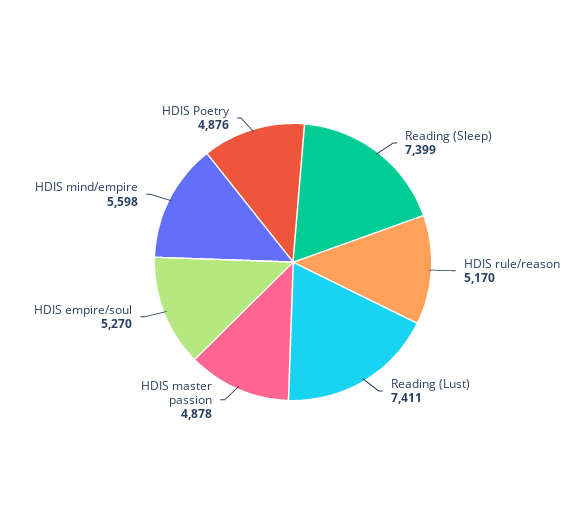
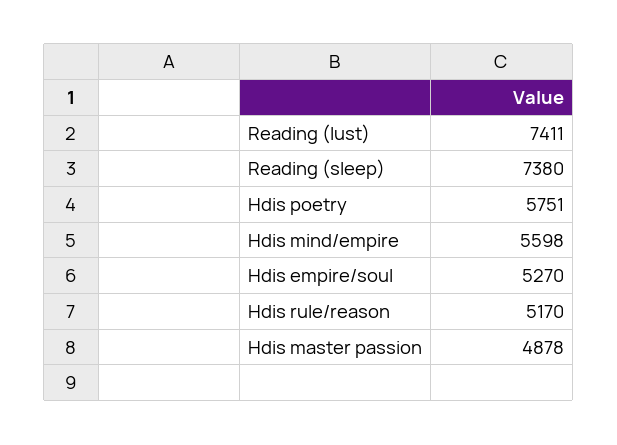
  {
-   "Reading (Sleep)": 7399,
+   "Reading (Sleep)": 7380,
    "HDIS rule/reason": 5170,
    "Reading (Lust)": 7411,
    "HDIS master passion": 4878,
    "HDIS empire/soul": 5270,
    "HDIS mind/empire": 5598,
-   "HDIS Poetry": 4876
+   "HDIS Poetry": 5751
  }

